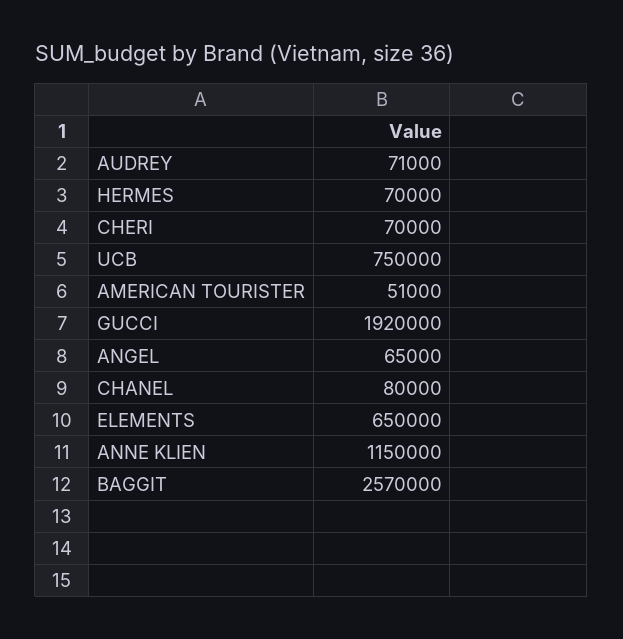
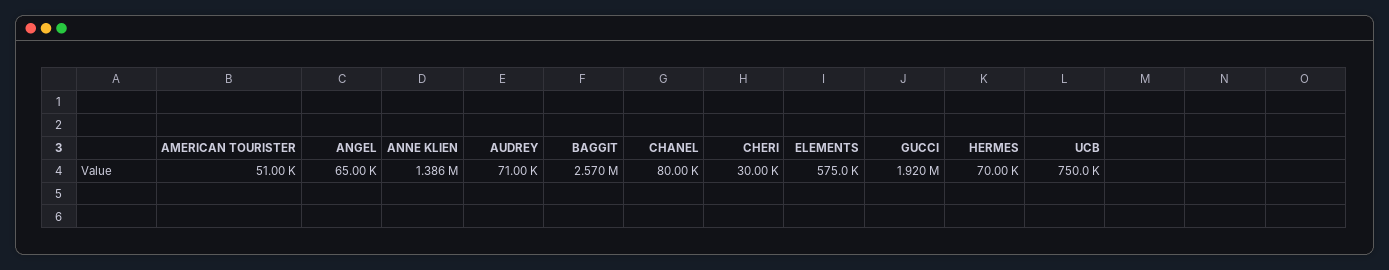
  {
    "AUDREY": 71000,
    "HERMES": 70000,
-   "CHERI": 70000,
+   "CHERI": 30000,
    "UCB": 750000,
    "AMERICAN TOURISTER": 51000,
    "GUCCI": 1920000,
    "ANGEL": 65000,
    "CHANEL": 80000,
-   "ELEMENTS": 650000,
+   "ELEMENTS": 575000,
-   "ANNE KLIEN": 1150000,
+   "ANNE KLIEN": 1386000,
    "BAGGIT": 2570000
  }

